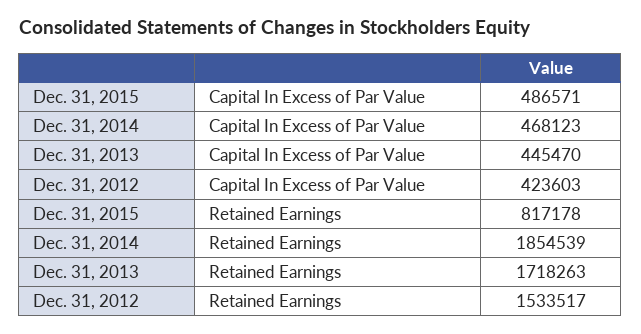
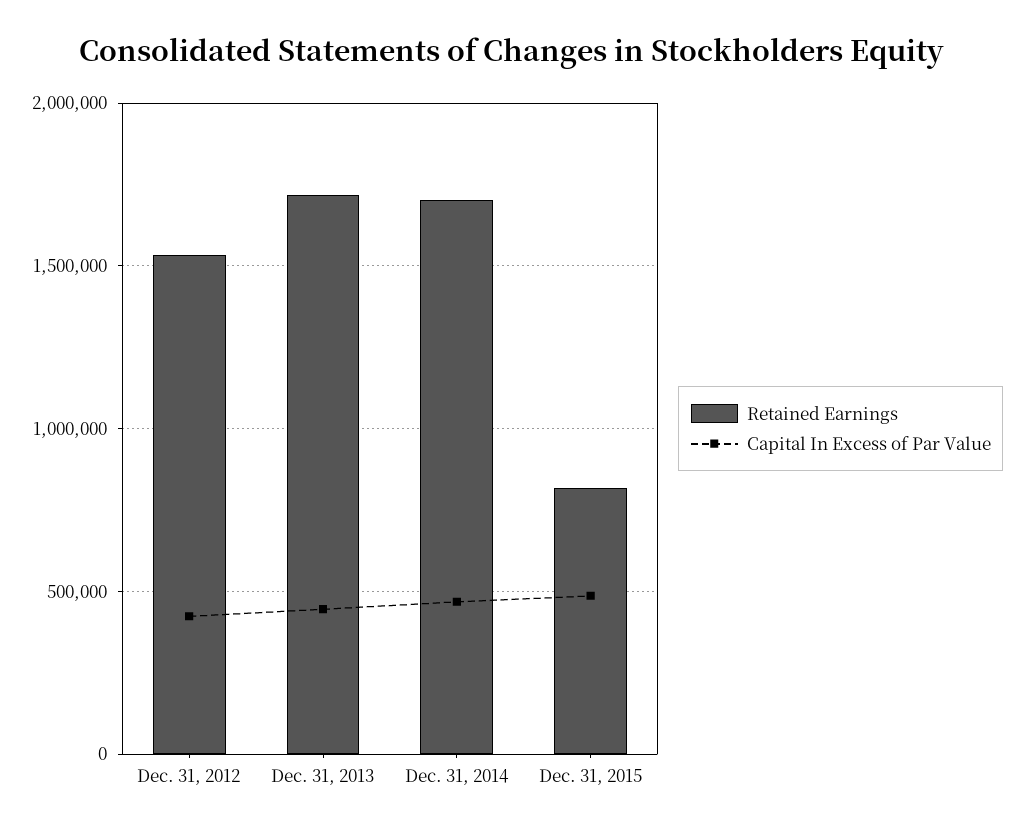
  {
    "Capital In Excess of Par Value": {
      "Dec. 31, 2015": 486571,
      "Dec. 31, 2014": 468123,
      "Dec. 31, 2013": 445470,
      "Dec. 31, 2012": 423603
    },
    "Retained Earnings": {
      "Dec. 31, 2015": 817178,
-     "Dec. 31, 2014": 1854539,
+     "Dec. 31, 2014": 1700000,
      "Dec. 31, 2013": 1718263,
      "Dec. 31, 2012": 1533517
    }
  }

